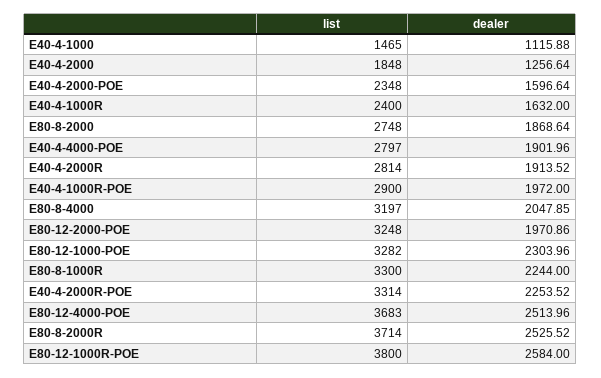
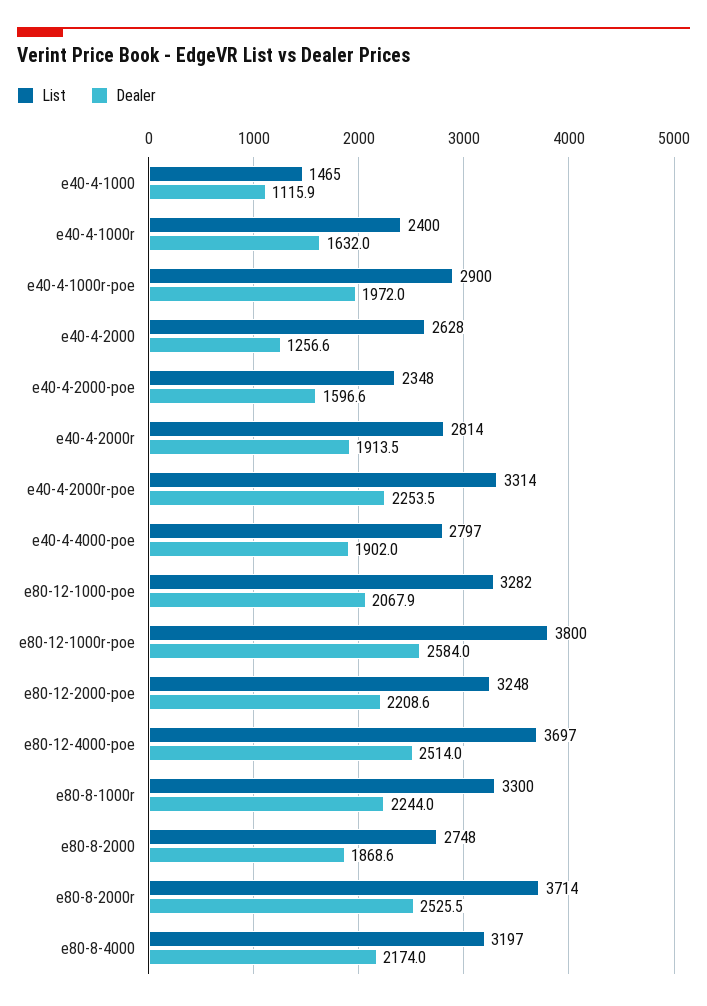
  {
    "list": {
      "E40-4-1000": 1465,
-     "E40-4-2000": 1848,
+     "E40-4-2000": 2628,
      "E40-4-2000-POE": 2348,
      "E40-4-1000R": 2400,
      "E80-8-2000": 2748,
      "E40-4-4000-POE": 2797,
      "E40-4-2000R": 2814,
      "E40-4-1000R-POE": 2900,
      "E80-8-4000": 3197,
      "E80-12-2000-POE": 3248,
      "E80-12-1000-POE": 3282,
      "E80-8-1000R": 3300,
      "E40-4-2000R-POE": 3314,
-     "E80-12-4000-POE": 3683,
+     "E80-12-4000-POE": 3697,
      "E80-8-2000R": 3714,
      "E80-12-1000R-POE": 3800
    },
    "dealer": {
      "E40-4-1000": 1115.88,
      "E40-4-2000": 1256.64,
      "E40-4-2000-POE": 1596.64,
      "E40-4-1000R": 1632,
      "E80-8-2000": 1868.64,
      "E40-4-4000-POE": 1901.96,
      "E40-4-2000R": 1913.52,
      "E40-4-1000R-POE": 1972,
-     "E80-8-4000": 2047.85,
+     "E80-8-4000": 2174,
-     "E80-12-2000-POE": 1970.86,
+     "E80-12-2000-POE": 2208.6,
-     "E80-12-1000-POE": 2303.96,
+     "E80-12-1000-POE": 2067.9,
      "E80-8-1000R": 2244,
      "E40-4-2000R-POE": 2253.52,
      "E80-12-4000-POE": 2513.96,
      "E80-8-2000R": 2525.52,
      "E80-12-1000R-POE": 2584
    }
  }

